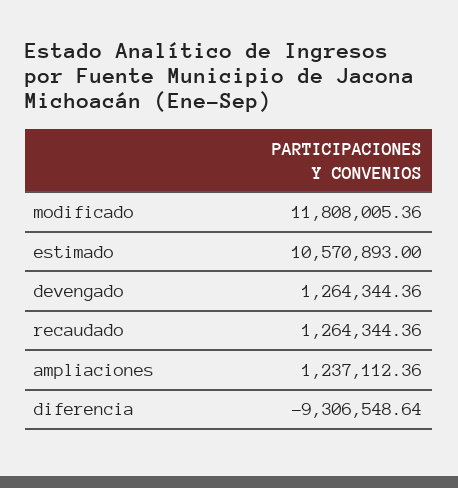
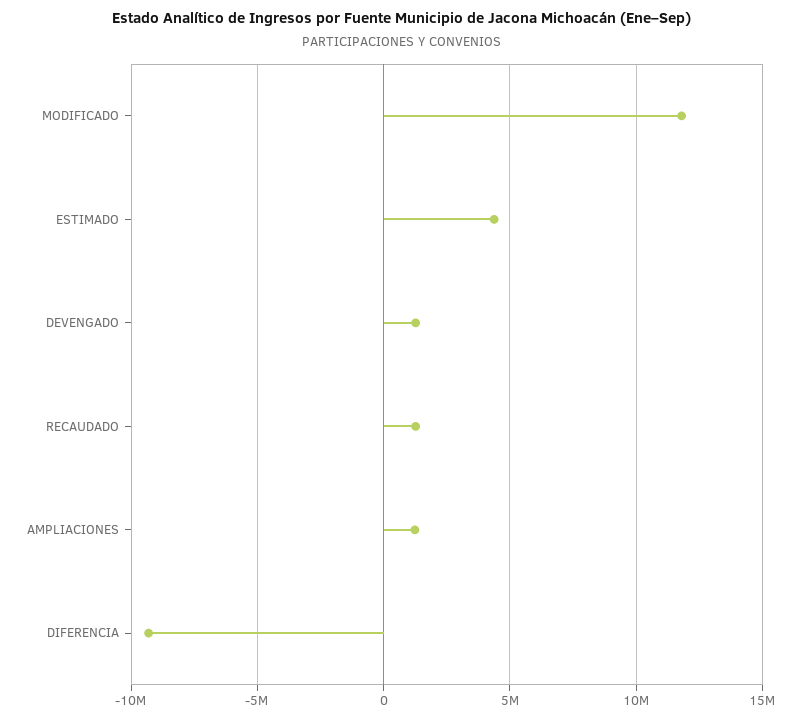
  {
    "modificado": 11808005.36,
-   "estimado": 10570893,
+   "estimado": 4500000,
    "devengado": 1264344.36,
    "recaudado": 1264344.36,
    "ampliaciones": 1237112.36,
    "diferencia": -9306548.64
  }

